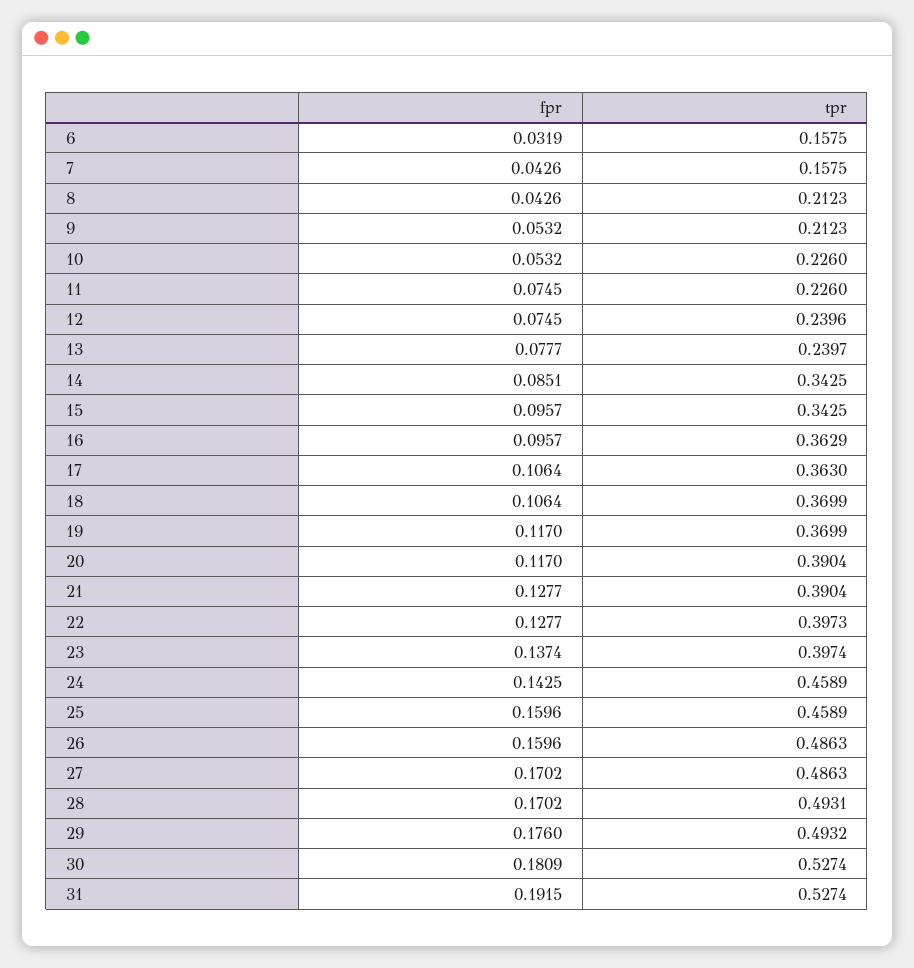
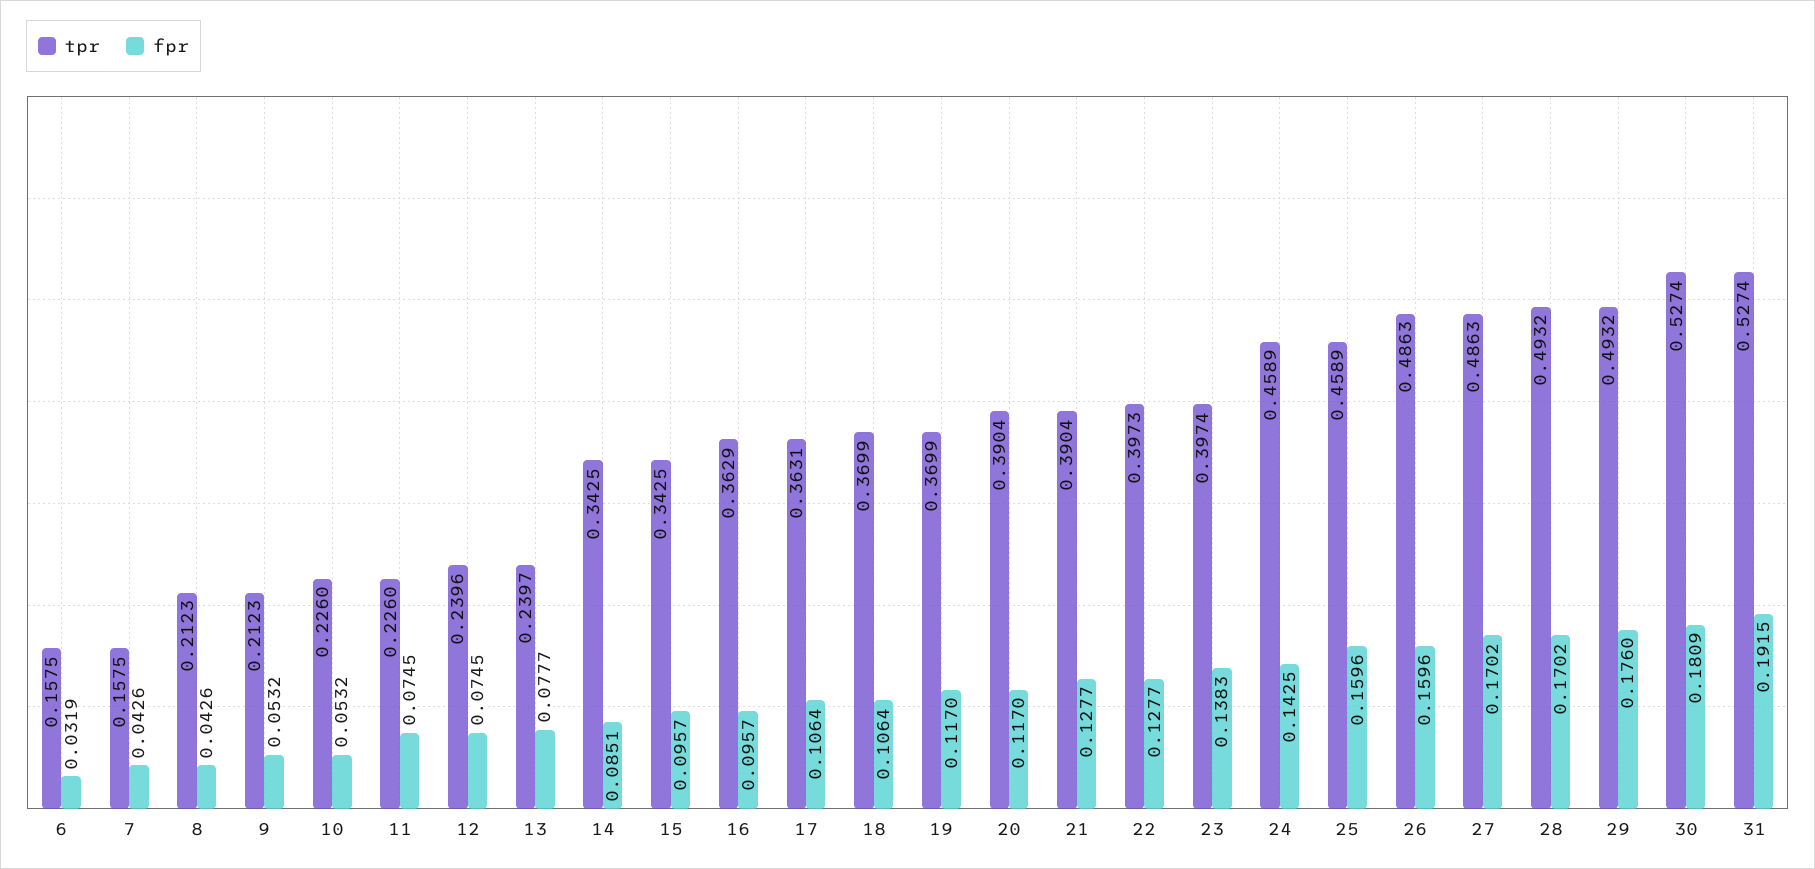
  {
    "fpr": {
      "6": 0.0319,
      "7": 0.0426,
      "8": 0.0426,
      "9": 0.0532,
      "10": 0.0532,
      "11": 0.0745,
      "12": 0.0745,
      "13": 0.0777,
      "14": 0.0851,
      "15": 0.0957,
      "16": 0.0957,
      "17": 0.1064,
      "18": 0.1064,
      "19": 0.117,
      "20": 0.117,
      "21": 0.1277,
      "22": 0.1277,
-     "23": 0.1374,
+     "23": 0.1383,
      "24": 0.1425,
      "25": 0.1596,
      "26": 0.1596,
      "27": 0.1702,
      "28": 0.1702,
      "29": 0.176,
      "30": 0.1809,
      "31": 0.1915
    },
    "tpr": {
      "6": 0.1575,
      "7": 0.1575,
      "8": 0.2123,
      "9": 0.2123,
      "10": 0.226,
      "11": 0.226,
      "12": 0.2396,
      "13": 0.2397,
      "14": 0.3425,
      "15": 0.3425,
      "16": 0.3629,
-     "17": 0.363,
+     "17": 0.3631,
      "18": 0.3699,
      "19": 0.3699,
      "20": 0.3904,
      "21": 0.3904,
      "22": 0.3973,
      "23": 0.3974,
      "24": 0.4589,
      "25": 0.4589,
      "26": 0.4863,
      "27": 0.4863,
-     "28": 0.4931,
+     "28": 0.4932,
      "29": 0.4932,
      "30": 0.5274,
      "31": 0.5274
    }
  }

